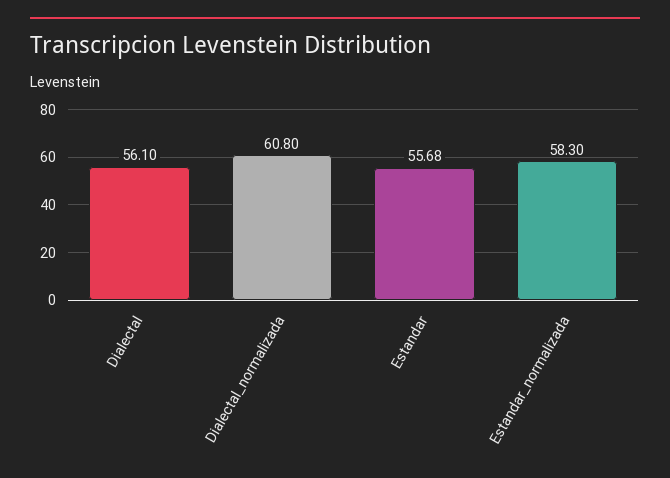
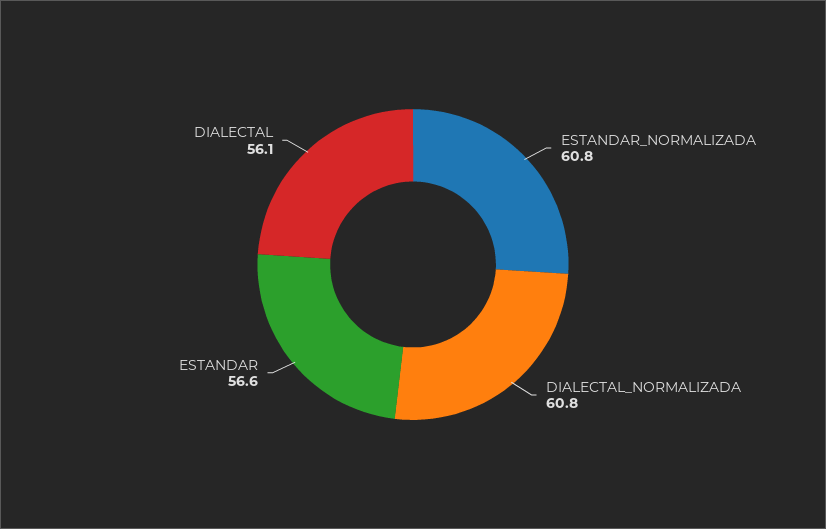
  {
    "Dialectal": 56.1,
    "Dialectal_normalizada": 60.8,
-   "Estandar": 55.68,
+   "Estandar": 56.6,
-   "Estandar_normalizada": 58.3
+   "Estandar_normalizada": 60.8
  }

